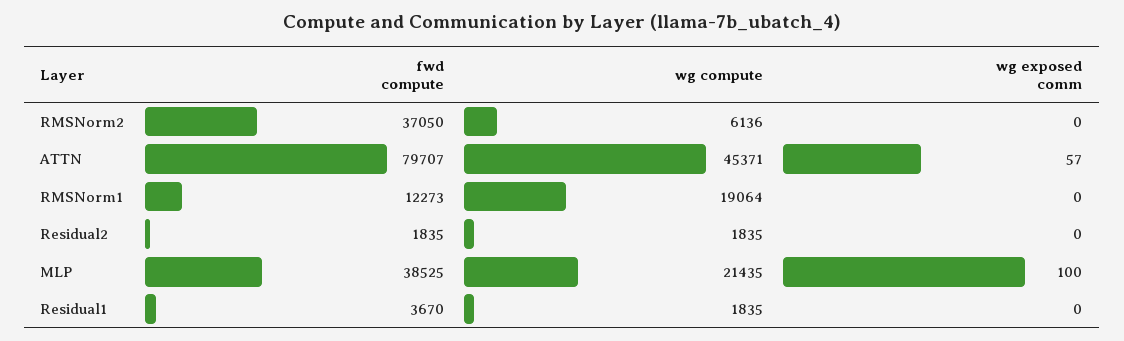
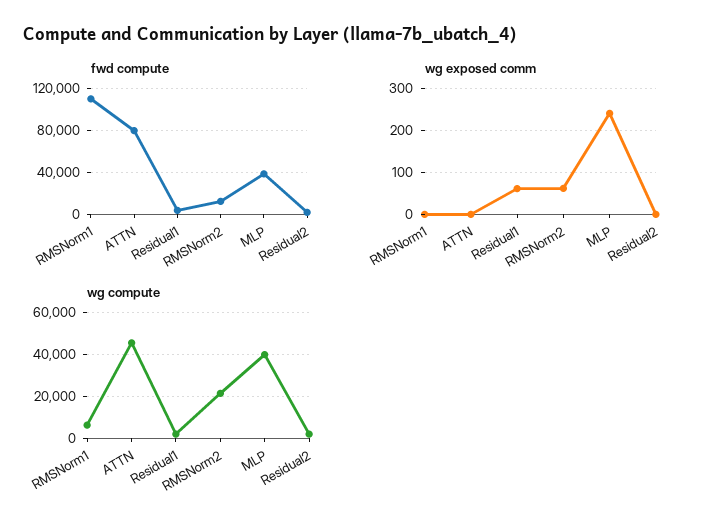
  {
    "fwd compute": {
-     "RMSNorm2": 37050,
+     "RMSNorm2": 10000,
      "ATTN": 79707,
-     "RMSNorm1": 12273,
+     "RMSNorm1": 110000,
      "Residual2": 1835,
      "MLP": 38525,
      "Residual1": 3670
    },
    "wg compute": {
-     "RMSNorm2": 6136,
+     "RMSNorm2": 20000,
      "ATTN": 45371,
-     "RMSNorm1": 19064,
+     "RMSNorm1": 5000,
      "Residual2": 1835,
-     "MLP": 21435,
+     "MLP": 40000,
      "Residual1": 1835
    },
    "wg exposed comm": {
-     "RMSNorm2": 0,
+     "RMSNorm2": 60,
-     "ATTN": 57,
+     "ATTN": 0,
      "RMSNorm1": 0,
      "Residual2": 0,
-     "MLP": 100,
+     "MLP": 240,
-     "Residual1": 0
+     "Residual1": 60
    }
  }

